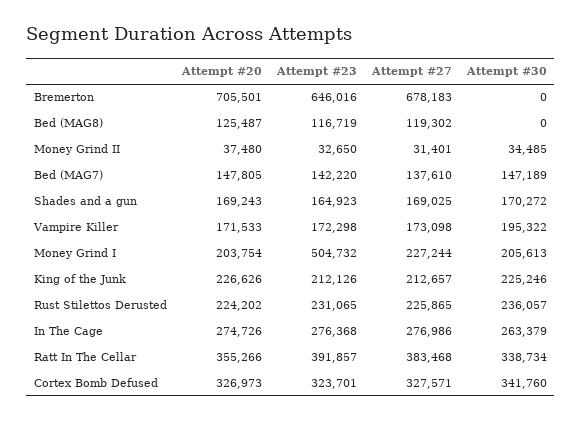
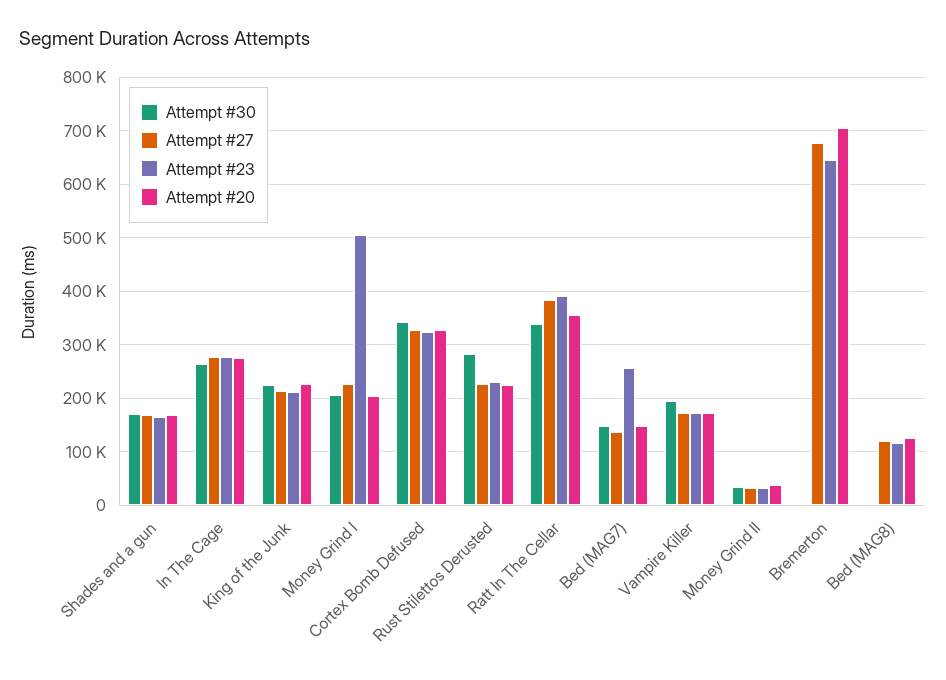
  {
    "Attempt #20": {
      "Bremerton": 705501,
      "Bed (MAG8)": 125487,
      "Money Grind II": 37480,
      "Bed (MAG7)": 147805,
      "Shades and a gun": 169243,
      "Vampire Killer": 171533,
      "Money Grind I": 203754,
      "King of the Junk": 226626,
      "Rust Stilettos Derusted": 224202,
      "In The Cage": 274726,
      "Ratt In The Cellar": 355266,
      "Cortex Bomb Defused": 326973
    },
    "Attempt #23": {
      "Bremerton": 646016,
      "Bed (MAG8)": 116719,
      "Money Grind II": 32650,
-     "Bed (MAG7)": 142220,
+     "Bed (MAG7)": 260000,
      "Shades and a gun": 164923,
      "Vampire Killer": 172298,
      "Money Grind I": 504732,
      "King of the Junk": 212126,
      "Rust Stilettos Derusted": 231065,
      "In The Cage": 276368,
      "Ratt In The Cellar": 391857,
      "Cortex Bomb Defused": 323701
    },
    "Attempt #27": {
      "Bremerton": 678183,
      "Bed (MAG8)": 119302,
      "Money Grind II": 31401,
      "Bed (MAG7)": 137610,
      "Shades and a gun": 169025,
      "Vampire Killer": 173098,
      "Money Grind I": 227244,
      "King of the Junk": 212657,
      "Rust Stilettos Derusted": 225865,
      "In The Cage": 276986,
      "Ratt In The Cellar": 383468,
      "Cortex Bomb Defused": 327571
    },
    "Attempt #30": {
      "Bremerton": 0,
      "Bed (MAG8)": 0,
      "Money Grind II": 34485,
      "Bed (MAG7)": 147189,
      "Shades and a gun": 170272,
      "Vampire Killer": 195322,
      "Money Grind I": 205613,
      "King of the Junk": 225246,
-     "Rust Stilettos Derusted": 236057,
+     "Rust Stilettos Derusted": 280000,
      "In The Cage": 263379,
      "Ratt In The Cellar": 338734,
      "Cortex Bomb Defused": 341760
    }
  }

